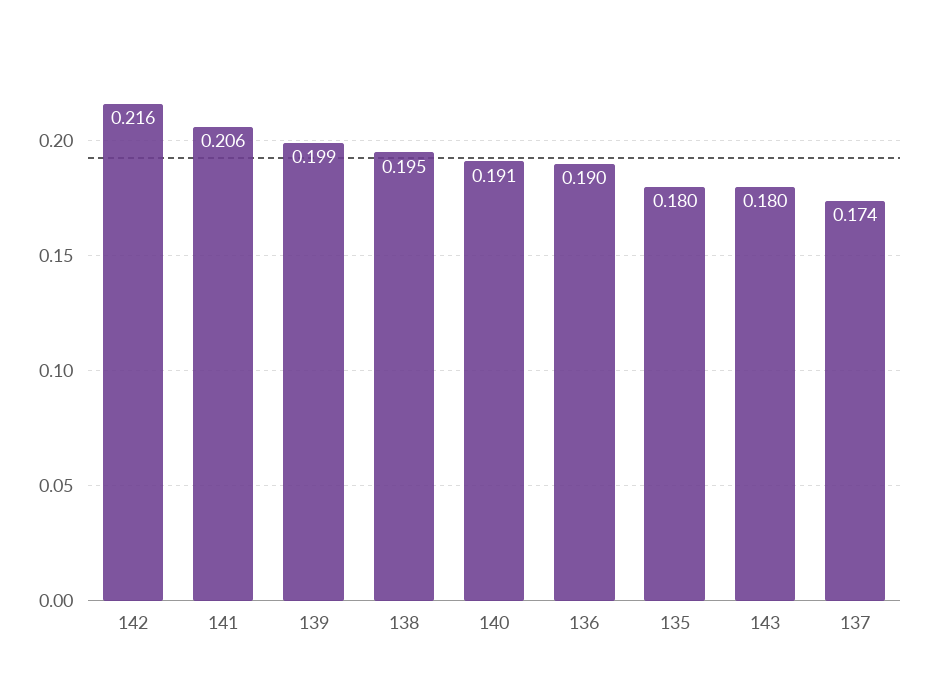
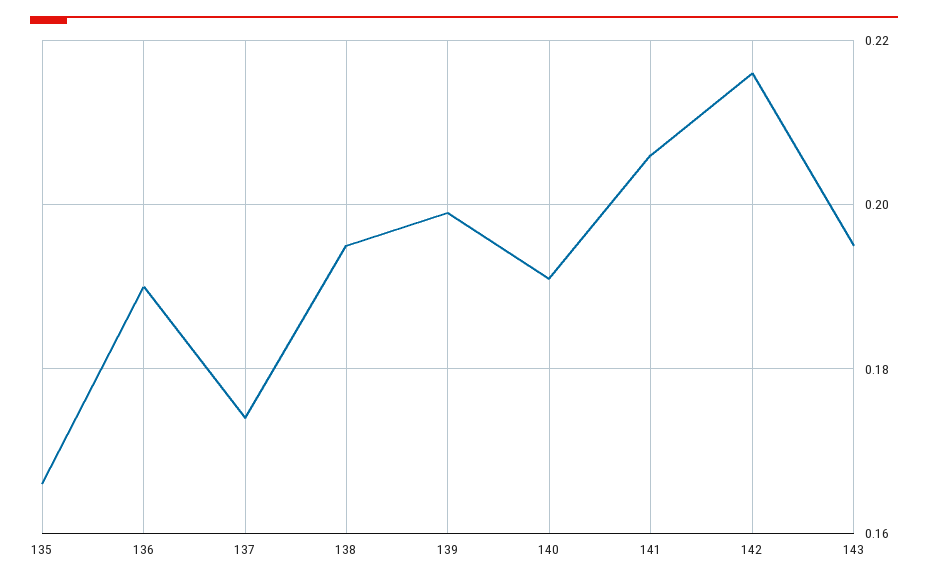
  {
    "142": 0.216,
    "141": 0.206,
    "139": 0.199,
    "138": 0.195,
    "140": 0.191,
    "136": 0.19,
-   "135": 0.18,
+   "135": 0.165,
-   "143": 0.18,
+   "143": 0.195,
    "137": 0.174
  }

